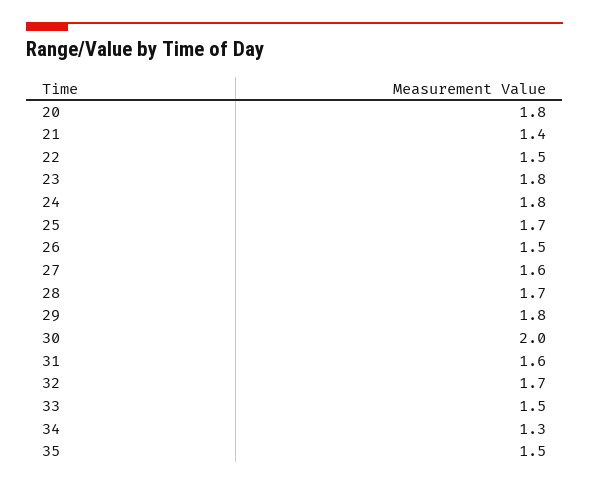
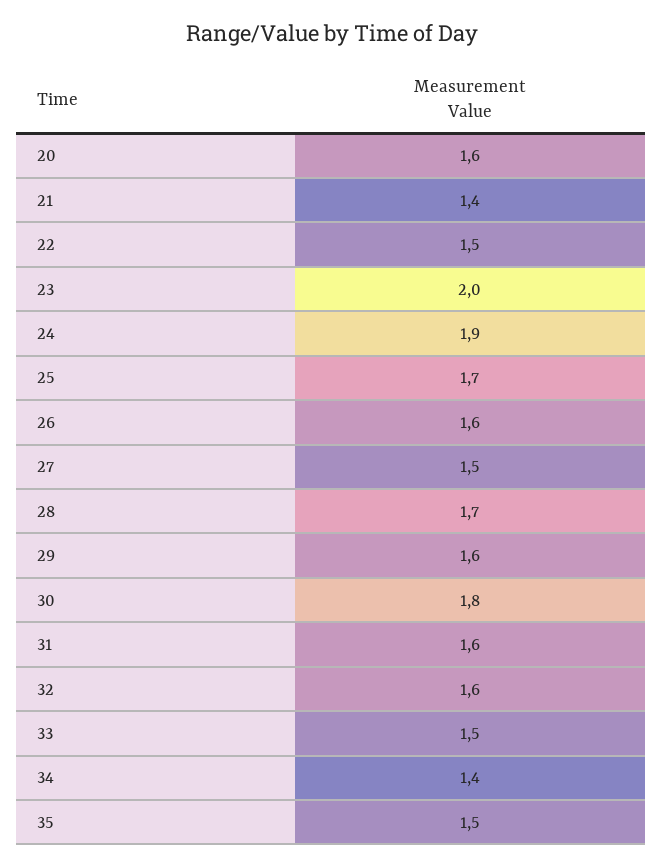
  {
-   "20": 1.8,
+   "20": 1.6,
    "21": 1.4,
    "22": 1.5,
-   "23": 1.8,
+   "23": 2,
-   "24": 1.8,
+   "24": 1.9,
    "25": 1.7,
-   "26": 1.5,
+   "26": 1.6,
-   "27": 1.6,
+   "27": 1.5,
    "28": 1.7,
-   "29": 1.8,
+   "29": 1.6,
-   "30": 2,
+   "30": 1.8,
    "31": 1.6,
-   "32": 1.7,
+   "32": 1.6,
    "33": 1.5,
-   "34": 1.3,
+   "34": 1.4,
    "35": 1.5
  }

